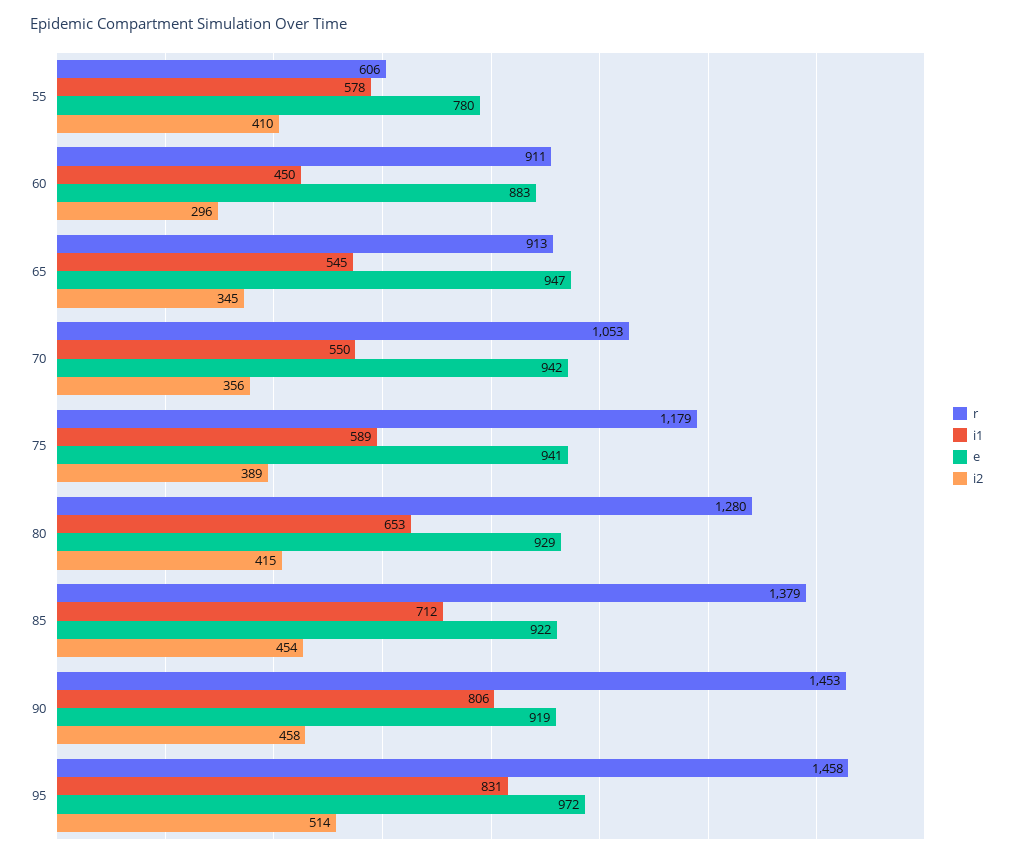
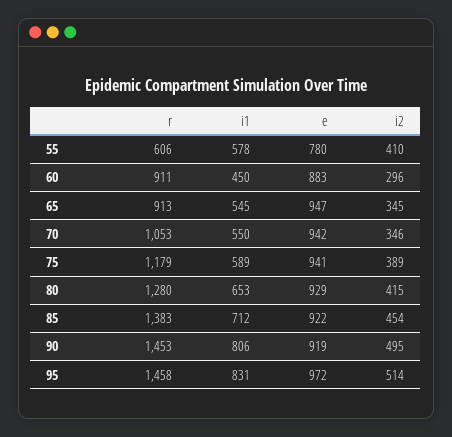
  {
    "r": {
      "55": 606,
      "60": 911,
      "65": 913,
      "70": 1053,
      "75": 1179,
      "80": 1280,
-     "85": 1379,
+     "85": 1383,
      "90": 1453,
      "95": 1458
    },
    "i1": {
      "55": 578,
      "60": 450,
      "65": 545,
      "70": 550,
      "75": 589,
      "80": 653,
      "85": 712,
      "90": 806,
      "95": 831
    },
    "e": {
      "55": 780,
      "60": 883,
      "65": 947,
      "70": 942,
      "75": 941,
      "80": 929,
      "85": 922,
      "90": 919,
      "95": 972
    },
    "i2": {
      "55": 410,
      "60": 296,
      "65": 345,
-     "70": 356,
+     "70": 346,
      "75": 389,
      "80": 415,
      "85": 454,
-     "90": 458,
+     "90": 495,
      "95": 514
    }
  }

